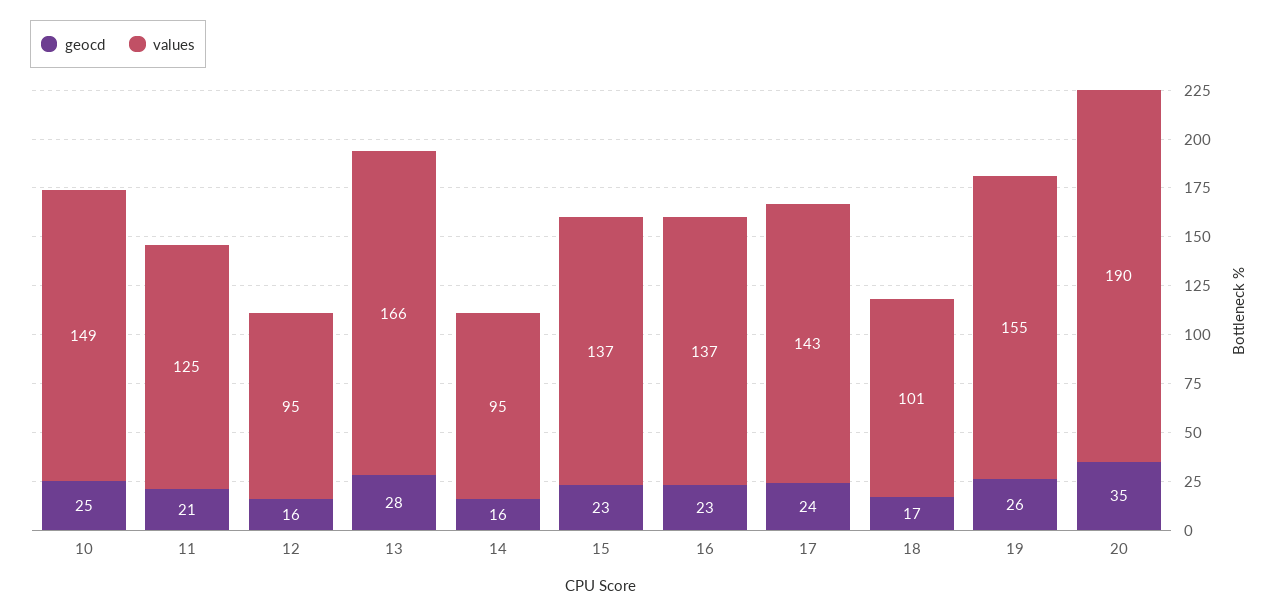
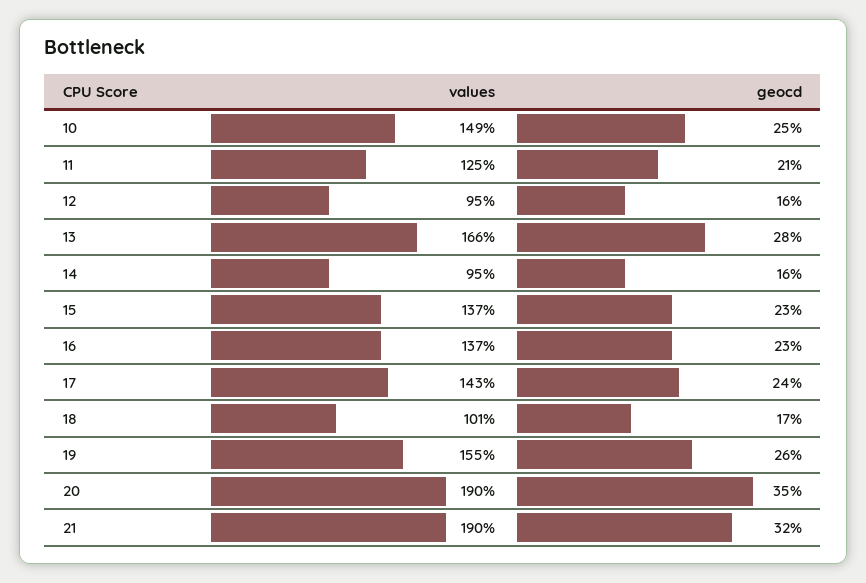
  {
    "geocd": {
      "10": 25,
      "11": 21,
      "12": 16,
      "13": 28,
      "14": 16,
      "15": 23,
      "16": 23,
      "17": 24,
      "18": 17,
      "19": 26,
-     "20": 35
+     "20": 35,
+     "21": 32
    },
    "values": {
      "10": 149,
      "11": 125,
      "12": 95,
      "13": 166,
      "14": 95,
      "15": 137,
      "16": 137,
      "17": 143,
      "18": 101,
      "19": 155,
-     "20": 190
+     "20": 190,
+     "21": 190
    }
  }

